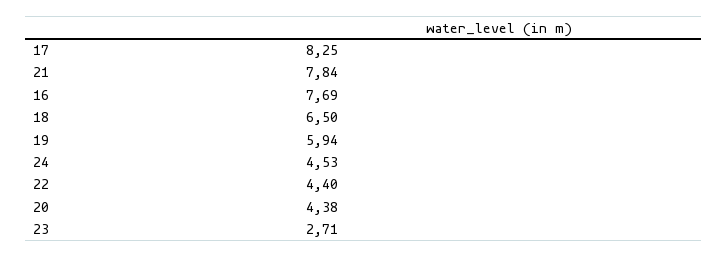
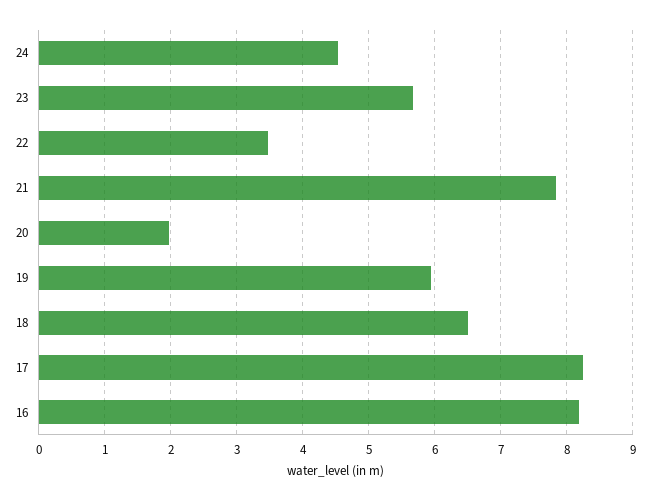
  {
    "17": 8.25,
    "21": 7.84,
-   "16": 7.69,
+   "16": 8.2,
    "18": 6.5,
    "19": 5.94,
    "24": 4.53,
-   "22": 4.4,
+   "22": 3.5,
-   "20": 4.38,
+   "20": 2,
-   "23": 2.71
+   "23": 5.7
  }

